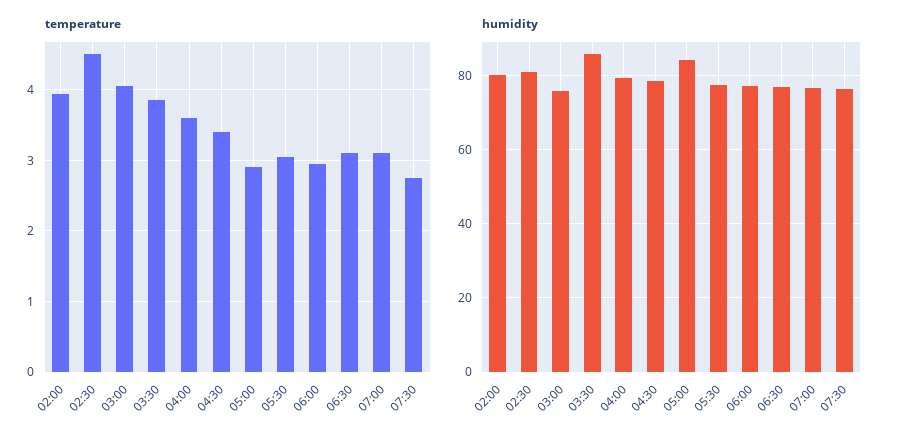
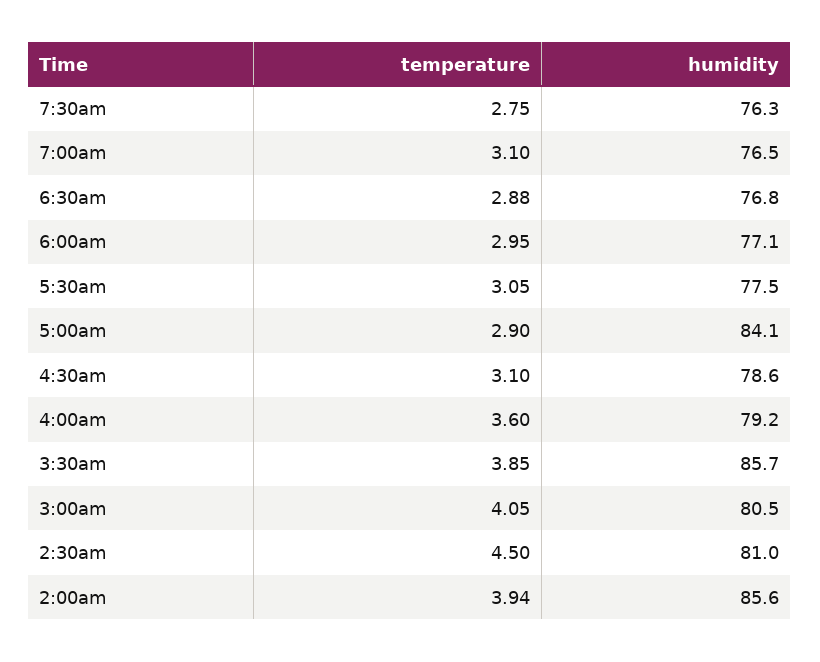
  {
    "temperature": {
      "02:00": 3.94,
      "02:30": 4.5,
      "03:00": 4.05,
      "03:30": 3.85,
      "04:00": 3.6,
-     "04:30": 3.4,
+     "04:30": 3.1,
      "05:00": 2.9,
      "05:30": 3.05,
      "06:00": 2.95,
-     "06:30": 3.1,
+     "06:30": 2.88,
      "07:00": 3.1,
      "07:30": 2.75
    },
    "humidity": {
-     "02:00": 80,
+     "02:00": 85.6,
      "02:30": 81,
-     "03:00": 76,
+     "03:00": 80.5,
      "03:30": 85.7,
      "04:00": 79.2,
      "04:30": 78.6,
      "05:00": 84.1,
      "05:30": 77.5,
      "06:00": 77.1,
      "06:30": 76.8,
      "07:00": 76.5,
      "07:30": 76.3
    }
  }

